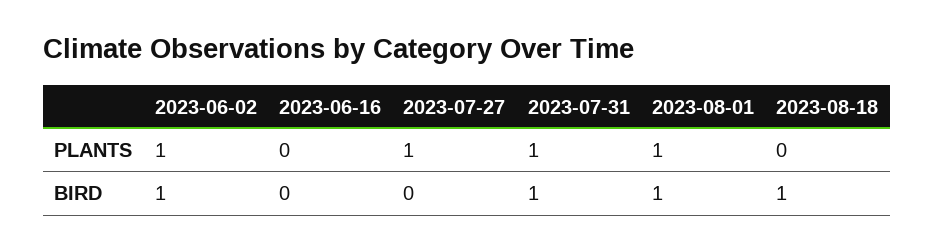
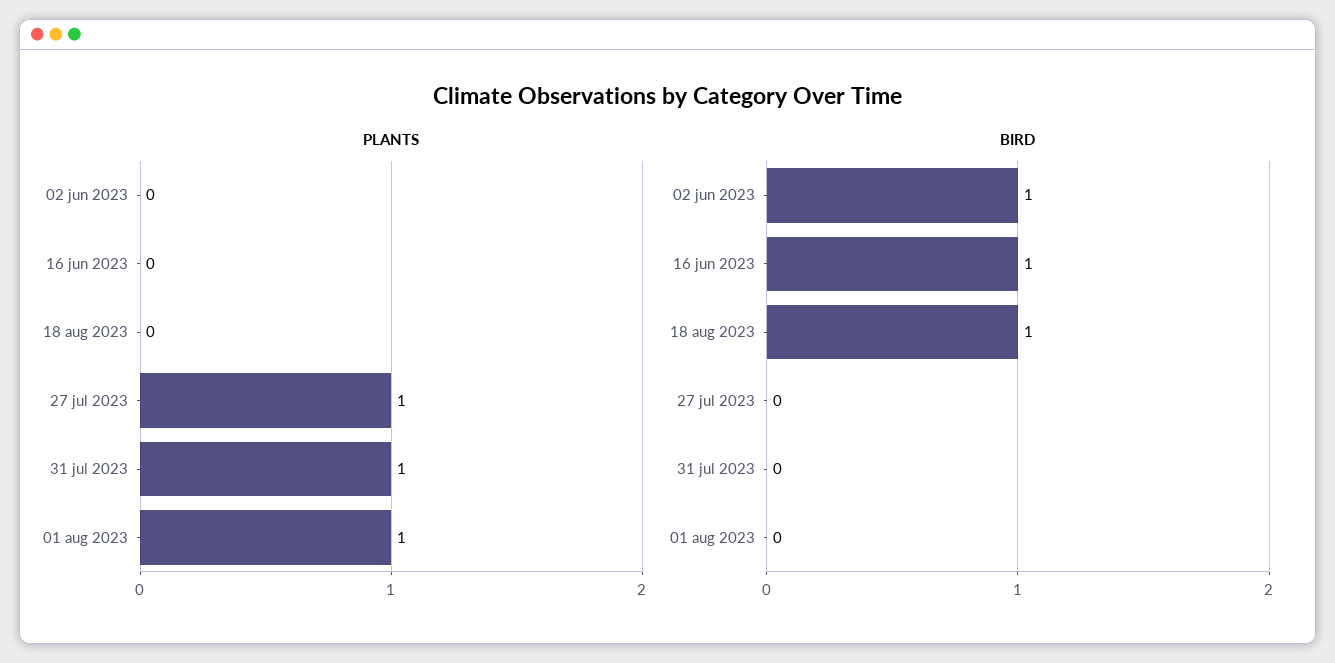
  {
    "PLANTS": {
-     "2023-06-02": 1,
+     "2023-06-02": 0,
      "2023-06-16": 0,
      "2023-07-27": 1,
      "2023-07-31": 1,
      "2023-08-01": 1,
      "2023-08-18": 0
    },
    "BIRD": {
      "2023-06-02": 1,
-     "2023-06-16": 0,
+     "2023-06-16": 1,
      "2023-07-27": 0,
-     "2023-07-31": 1,
+     "2023-07-31": 0,
-     "2023-08-01": 1,
+     "2023-08-01": 0,
      "2023-08-18": 1
    }
  }

